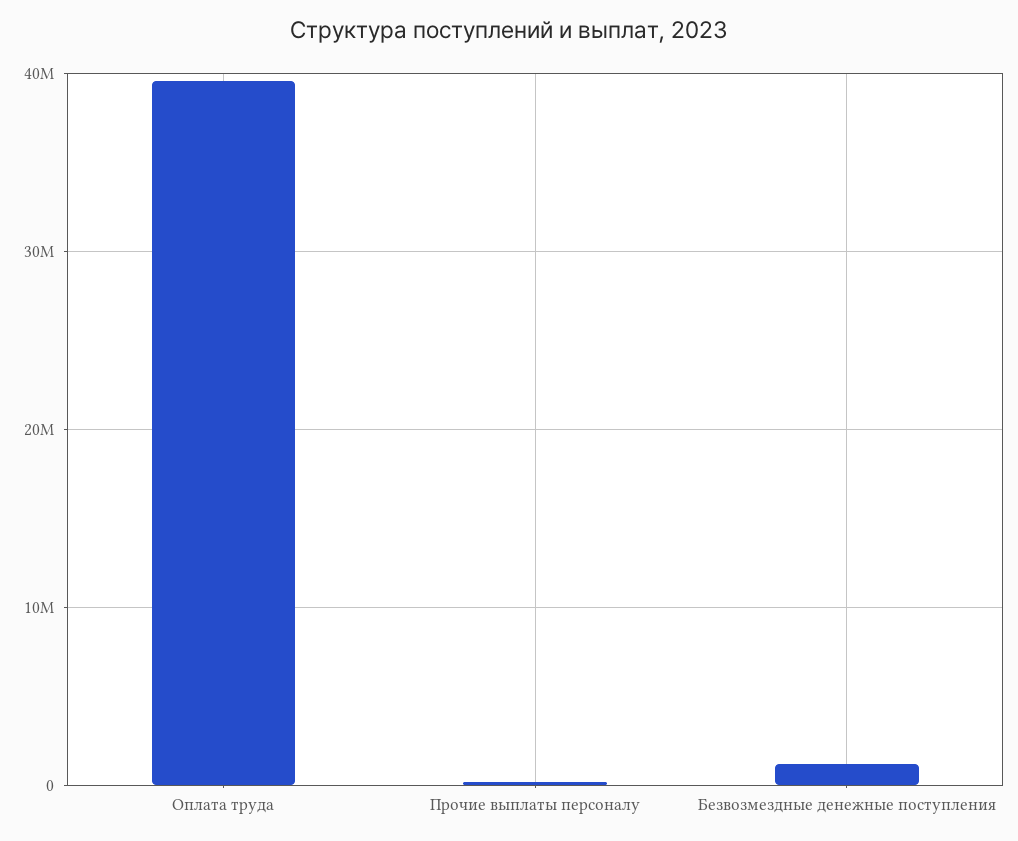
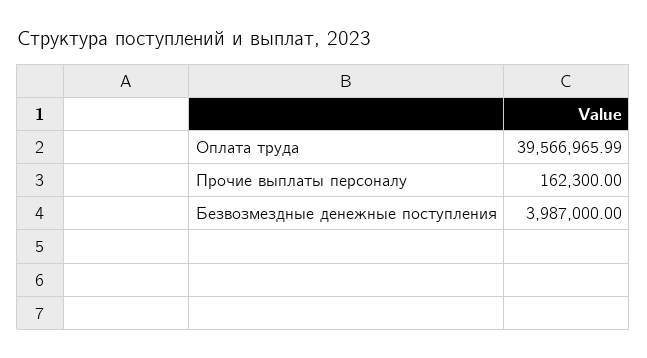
  {
    "Оплата труда": 39566965.99,
    "Прочие выплаты персоналу": 162300,
-   "Безвозмездные денежные поступления": 1000000
+   "Безвозмездные денежные поступления": 3987000
  }

